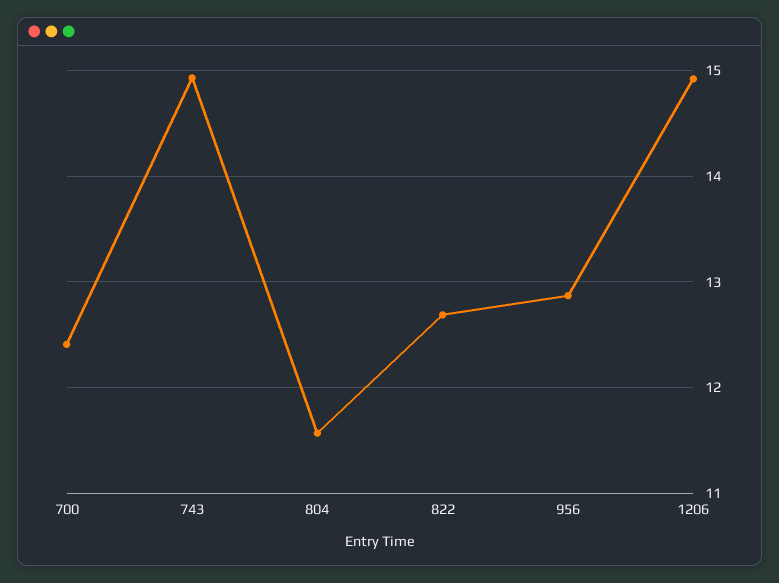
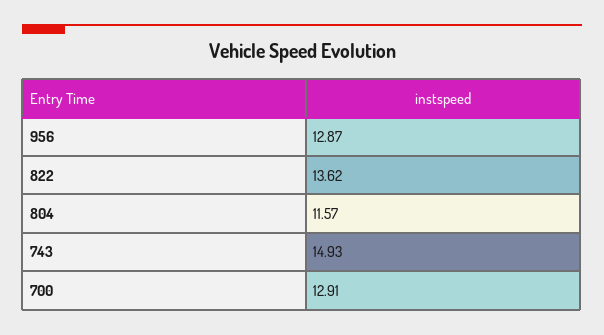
  {
-   "700": 12.4,
+   "700": 12.91,
    "743": 14.93,
    "804": 11.57,
-   "822": 12.7,
+   "822": 13.62,
-   "956": 12.87,
+   "956": 12.87
-   "1206": 14.9
  }

